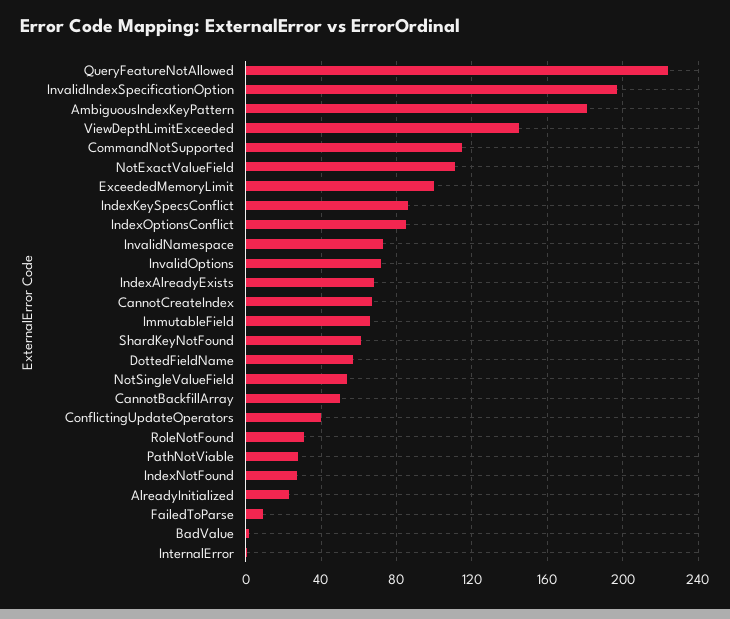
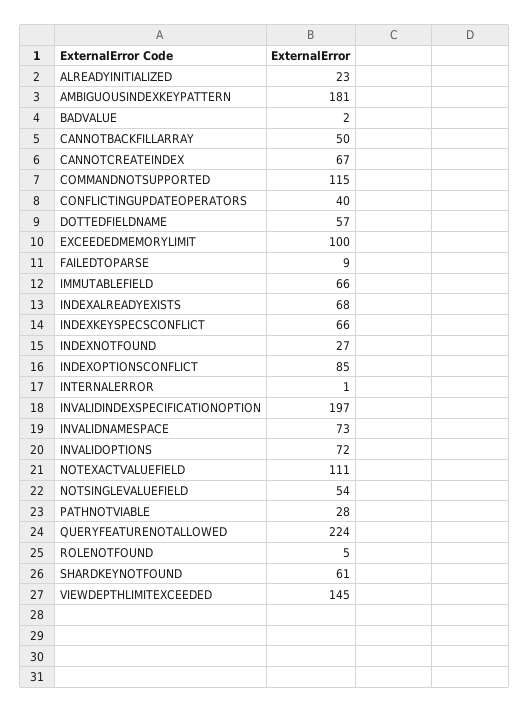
  {
    "QueryFeatureNotAllowed": 224,
    "InvalidIndexSpecificationOption": 197,
    "AmbiguousIndexKeyPattern": 181,
    "ViewDepthLimitExceeded": 145,
    "CommandNotSupported": 115,
    "NotExactValueField": 111,
    "ExceededMemoryLimit": 100,
-   "IndexKeySpecsConflict": 85,
+   "IndexKeySpecsConflict": 66,
    "IndexOptionsConflict": 85,
    "InvalidNamespace": 73,
    "InvalidOptions": 72,
    "IndexAlreadyExists": 68,
    "CannotCreateIndex": 67,
    "ImmutableField": 66,
    "ShardKeyNotFound": 61,
    "DottedFieldName": 57,
    "NotSingleValueField": 54,
    "CannotBackfillArray": 50,
    "ConflictingUpdateOperators": 40,
-   "RoleNotFound": 30,
+   "RoleNotFound": 5,
    "PathNotViable": 28,
    "IndexNotFound": 27,
    "AlreadyInitialized": 23,
    "FailedToParse": 9,
    "BadValue": 2,
    "InternalError": 1
  }

